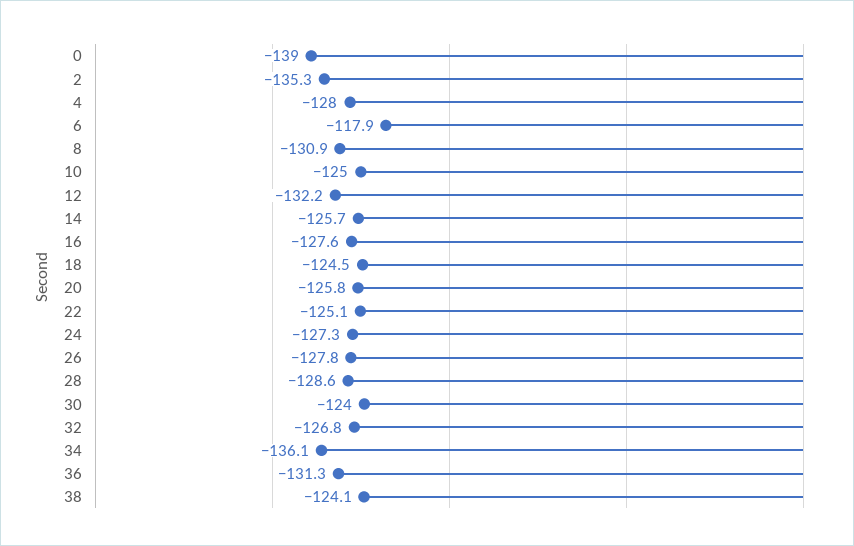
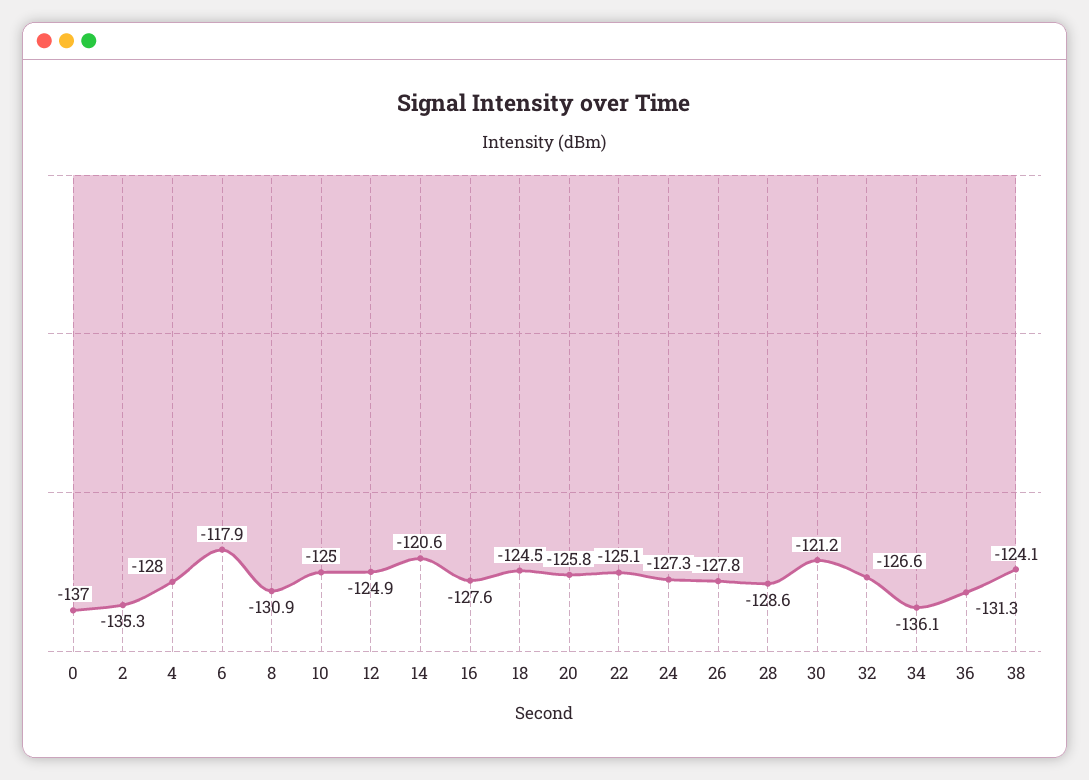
  {
-   "0": -139,
+   "0": -137,
    "2": -135.3,
    "4": -128,
    "6": -117.9,
    "8": -130.9,
    "10": -125,
-   "12": -132.2,
+   "12": -124.9,
-   "14": -125.7,
+   "14": -120.6,
    "16": -127.6,
    "18": -124.5,
    "20": -125.8,
    "22": -125.1,
    "24": -127.3,
    "26": -127.8,
    "28": -128.6,
-   "30": -124,
+   "30": -121.2,
-   "32": -126.8,
+   "32": -126.6,
    "34": -136.1,
    "36": -131.3,
    "38": -124.1
  }

